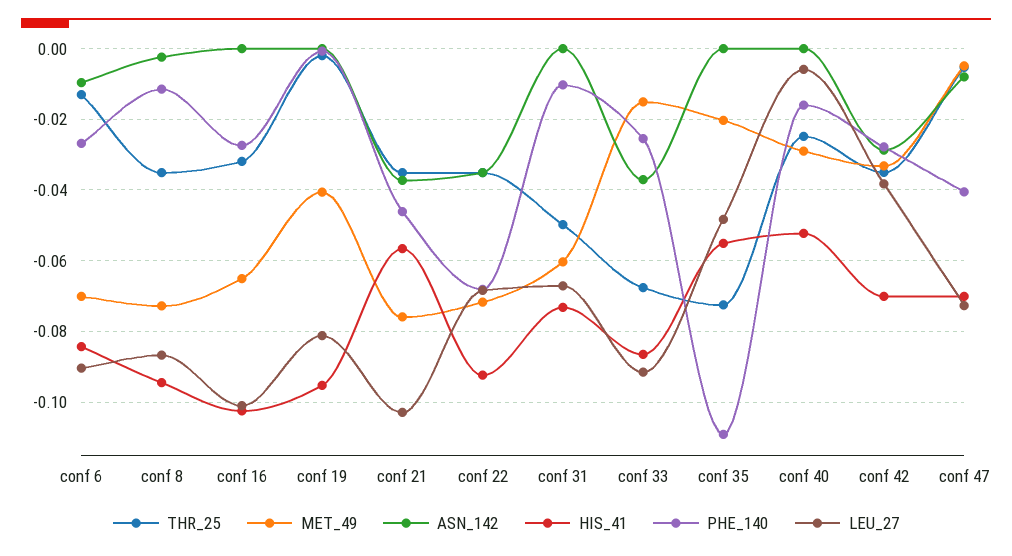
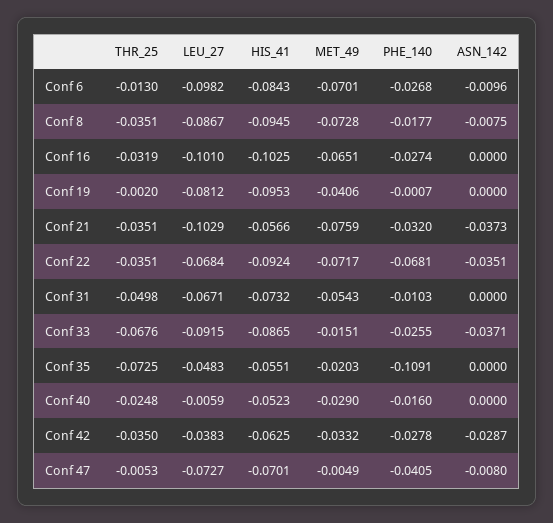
  {
    "THR_25": {
      "conf 6": -0.013,
      "conf 8": -0.0351,
      "conf 16": -0.0319,
      "conf 19": -0.002,
      "conf 21": -0.0351,
      "conf 22": -0.0351,
      "conf 31": -0.0498,
      "conf 33": -0.0676,
      "conf 35": -0.0725,
      "conf 40": -0.0248,
      "conf 42": -0.035,
      "conf 47": -0.0053
    },
    "MET_49": {
      "conf 6": -0.0701,
      "conf 8": -0.0728,
      "conf 16": -0.0651,
      "conf 19": -0.0406,
      "conf 21": -0.0759,
      "conf 22": -0.0717,
-     "conf 31": -0.06,
+     "conf 31": -0.0543,
      "conf 33": -0.0151,
      "conf 35": -0.0203,
      "conf 40": -0.029,
      "conf 42": -0.0332,
      "conf 47": -0.0049
    },
    "ASN_142": {
      "conf 6": -0.0096,
-     "conf 8": -0.002,
+     "conf 8": -0.0075,
      "conf 16": 0,
      "conf 19": 0,
      "conf 21": -0.0373,
      "conf 22": -0.0351,
      "conf 31": 0,
      "conf 33": -0.0371,
      "conf 35": 0,
      "conf 40": 0,
      "conf 42": -0.0287,
      "conf 47": -0.008
    },
    "HIS_41": {
      "conf 6": -0.0843,
      "conf 8": -0.0945,
      "conf 16": -0.1025,
      "conf 19": -0.0953,
      "conf 21": -0.0566,
      "conf 22": -0.0924,
      "conf 31": -0.0732,
      "conf 33": -0.0865,
      "conf 35": -0.0551,
      "conf 40": -0.0523,
-     "conf 42": -0.07,
+     "conf 42": -0.0625,
      "conf 47": -0.0701
    },
    "PHE_140": {
      "conf 6": -0.0268,
-     "conf 8": -0.012,
+     "conf 8": -0.0177,
      "conf 16": -0.0274,
      "conf 19": -0.0007,
-     "conf 21": -0.046,
+     "conf 21": -0.032,
      "conf 22": -0.0681,
      "conf 31": -0.0103,
      "conf 33": -0.0255,
      "conf 35": -0.1091,
      "conf 40": -0.016,
      "conf 42": -0.0278,
      "conf 47": -0.0405
    },
    "LEU_27": {
-     "conf 6": -0.09,
+     "conf 6": -0.0982,
      "conf 8": -0.0867,
      "conf 16": -0.101,
      "conf 19": -0.0812,
      "conf 21": -0.1029,
      "conf 22": -0.0684,
      "conf 31": -0.0671,
      "conf 33": -0.0915,
      "conf 35": -0.0483,
      "conf 40": -0.0059,
      "conf 42": -0.0383,
      "conf 47": -0.0727
    }
  }

